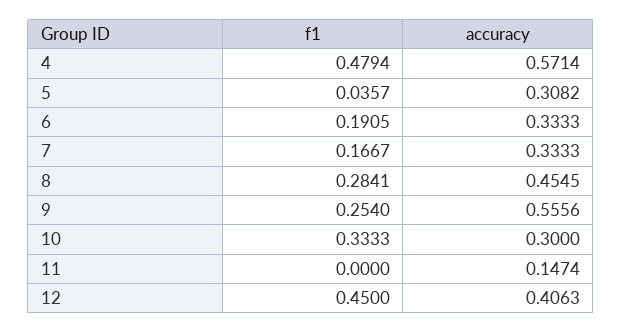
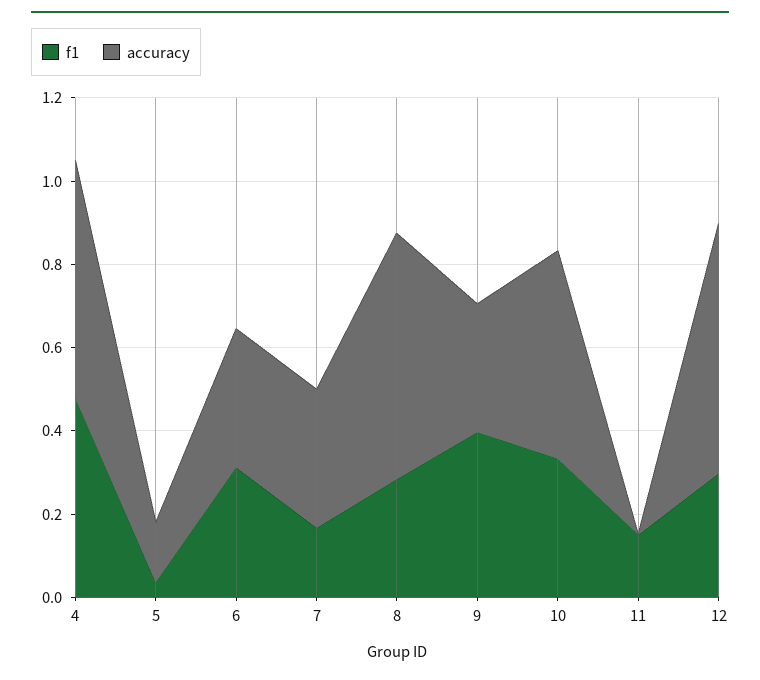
  {
    "f1": {
      "4": 0.4794,
      "5": 0.0357,
-     "6": 0.1905,
+     "6": 0.3,
      "7": 0.1667,
      "8": 0.2841,
-     "9": 0.254,
+     "9": 0.4,
      "10": 0.3333,
-     "11": 0,
+     "11": 0.15,
-     "12": 0.45
+     "12": 0.3
    },
    "accuracy": {
      "4": 0.5714,
-     "5": 0.3082,
+     "5": 0.15,
      "6": 0.3333,
      "7": 0.3333,
-     "8": 0.4545,
+     "8": 0.6,
-     "9": 0.5556,
+     "9": 0.3,
-     "10": 0.3,
+     "10": 0.5,
-     "11": 0.1474,
+     "11": 0,
-     "12": 0.4063
+     "12": 0.6
    }
  }

